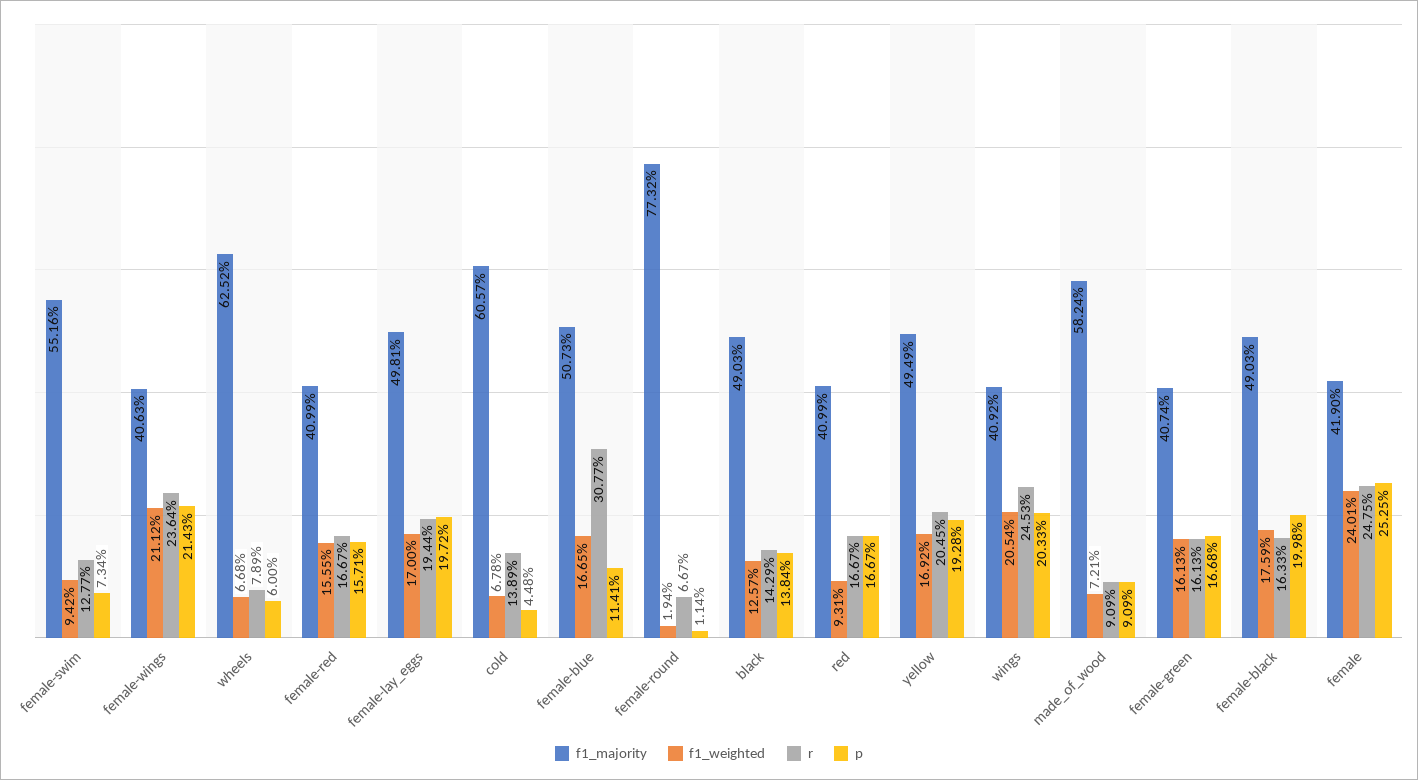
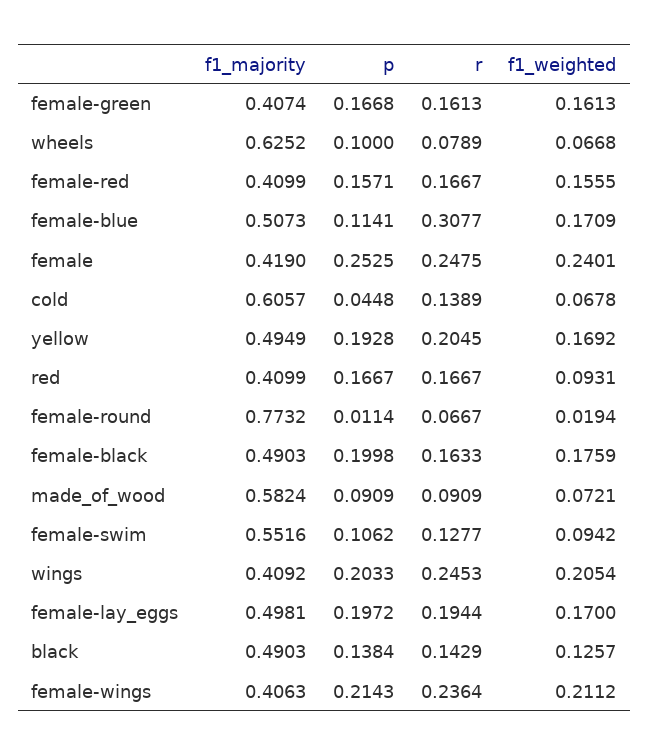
  {
    "f1_majority": {
      "female-swim": 0.5516,
      "female-wings": 0.4063,
      "wheels": 0.6252,
      "female-red": 0.4099,
      "female-lay_eggs": 0.4981,
      "cold": 0.6057,
      "female-blue": 0.5073,
      "female-round": 0.7732,
      "black": 0.4903,
      "red": 0.4099,
      "yellow": 0.4949,
      "wings": 0.4092,
      "made_of_wood": 0.5824,
      "female-green": 0.4074,
      "female-black": 0.4903,
      "female": 0.419
    },
    "f1_weighted": {
      "female-swim": 0.0942,
      "female-wings": 0.2112,
      "wheels": 0.0668,
      "female-red": 0.1555,
      "female-lay_eggs": 0.17,
      "cold": 0.0678,
-     "female-blue": 0.1665,
+     "female-blue": 0.1709,
      "female-round": 0.0194,
      "black": 0.1257,
      "red": 0.0931,
      "yellow": 0.1692,
      "wings": 0.2054,
      "made_of_wood": 0.0721,
      "female-green": 0.1613,
      "female-black": 0.1759,
      "female": 0.2401
    },
    "r": {
      "female-swim": 0.1277,
      "female-wings": 0.2364,
      "wheels": 0.0789,
      "female-red": 0.1667,
      "female-lay_eggs": 0.1944,
      "cold": 0.1389,
      "female-blue": 0.3077,
      "female-round": 0.0667,
      "black": 0.1429,
      "red": 0.1667,
      "yellow": 0.2045,
      "wings": 0.2453,
      "made_of_wood": 0.0909,
      "female-green": 0.1613,
      "female-black": 0.1633,
      "female": 0.2475
    },
    "p": {
-     "female-swim": 0.0734,
+     "female-swim": 0.1062,
      "female-wings": 0.2143,
-     "wheels": 0.06,
+     "wheels": 0.1,
      "female-red": 0.1571,
      "female-lay_eggs": 0.1972,
      "cold": 0.0448,
      "female-blue": 0.1141,
      "female-round": 0.0114,
      "black": 0.1384,
      "red": 0.1667,
      "yellow": 0.1928,
      "wings": 0.2033,
      "made_of_wood": 0.0909,
      "female-green": 0.1668,
      "female-black": 0.1998,
      "female": 0.2525
    }
  }

